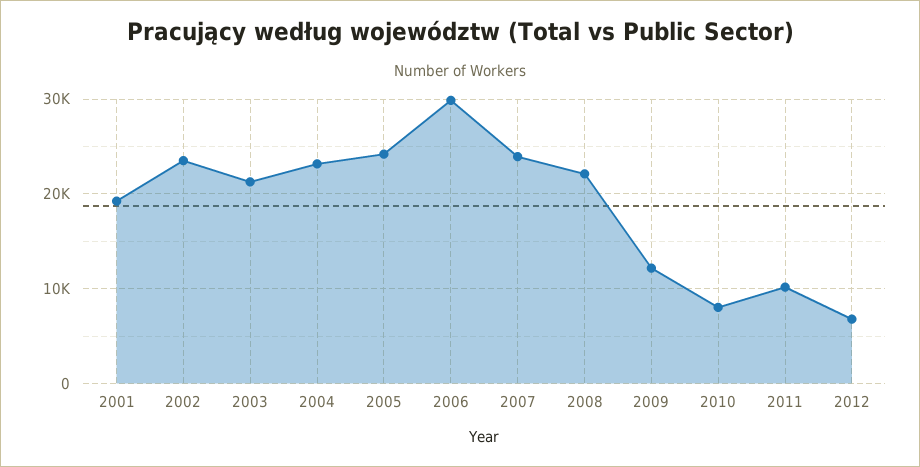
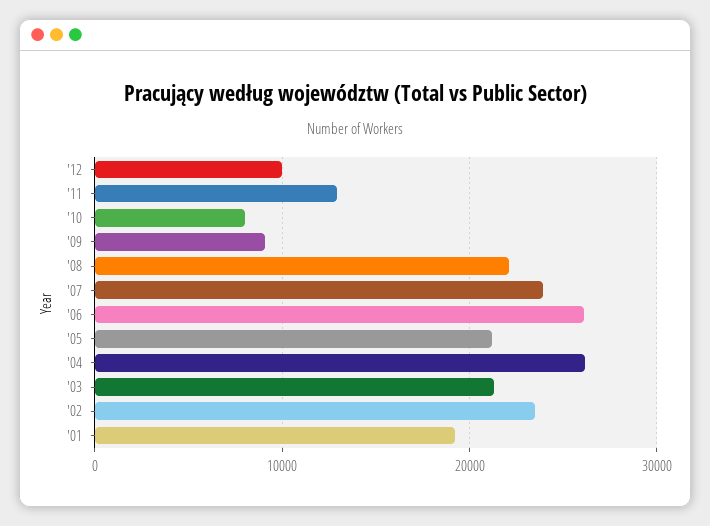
  {
    "2001": 19000,
    "2002": 24000,
    "2003": 21000,
-   "2004": 23000,
+   "2004": 26000,
-   "2005": 24000,
+   "2005": 21000,
-   "2006": 30000,
+   "2006": 26000,
    "2007": 24000,
    "2008": 22000,
-   "2009": 12000,
+   "2009": 9000,
    "2010": 8000,
-   "2011": 10000,
+   "2011": 13000,
-   "2012": 7000
+   "2012": 10000
  }

